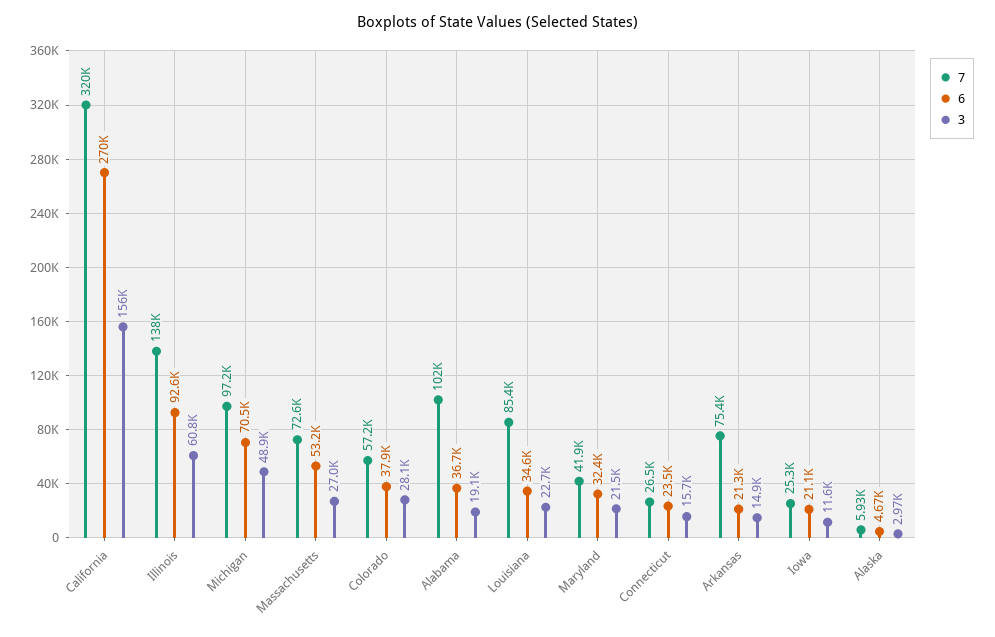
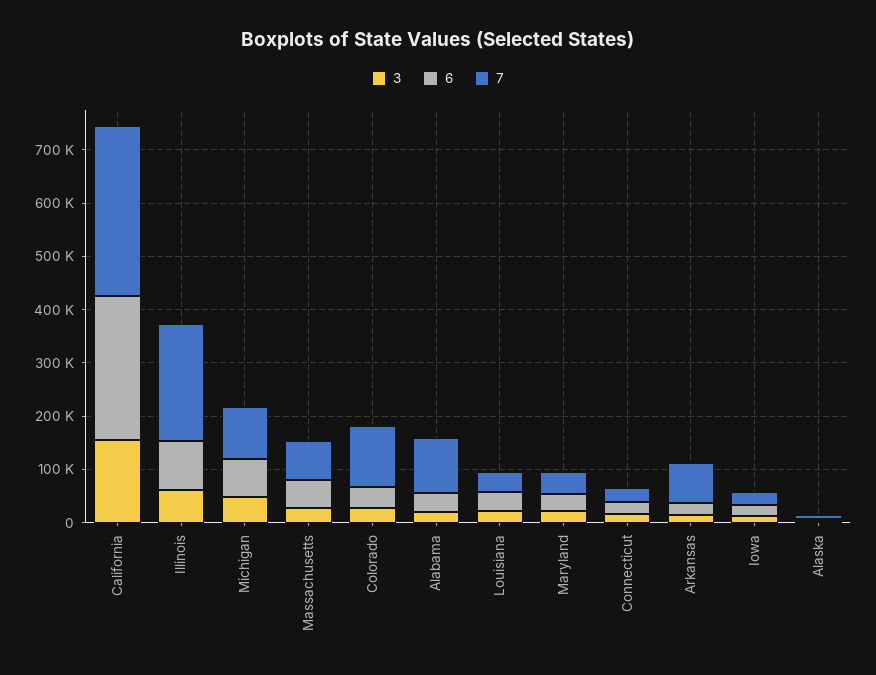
  {
    "7": {
      "California": 320000,
-     "Illinois": 138000,
+     "Illinois": 220000,
      "Michigan": 97200,
      "Massachusetts": 72600,
-     "Colorado": 57200,
+     "Colorado": 120000,
      "Alabama": 102000,
-     "Louisiana": 85400,
+     "Louisiana": 40000,
      "Maryland": 41900,
      "Connecticut": 26500,
      "Arkansas": 75400,
      "Iowa": 25300,
      "Alaska": 5930
    },
    "6": {
      "California": 270000,
      "Illinois": 92600,
      "Michigan": 70500,
      "Massachusetts": 53200,
      "Colorado": 37900,
      "Alabama": 36700,
      "Louisiana": 34600,
      "Maryland": 32400,
      "Connecticut": 23500,
      "Arkansas": 21300,
      "Iowa": 21100,
      "Alaska": 4670
    },
    "3": {
      "California": 156000,
      "Illinois": 60800,
      "Michigan": 48900,
      "Massachusetts": 27000,
      "Colorado": 28100,
      "Alabama": 19100,
      "Louisiana": 22700,
      "Maryland": 21500,
      "Connecticut": 15700,
      "Arkansas": 14900,
      "Iowa": 11600,
      "Alaska": 2970
    }
  }

